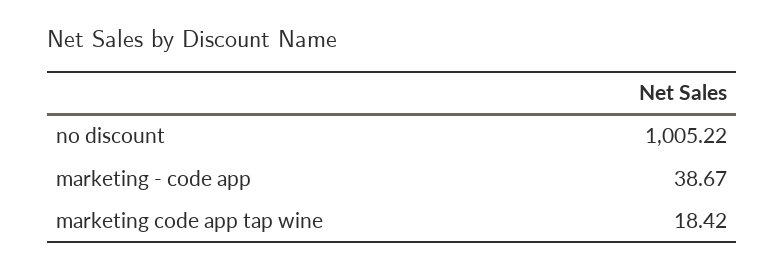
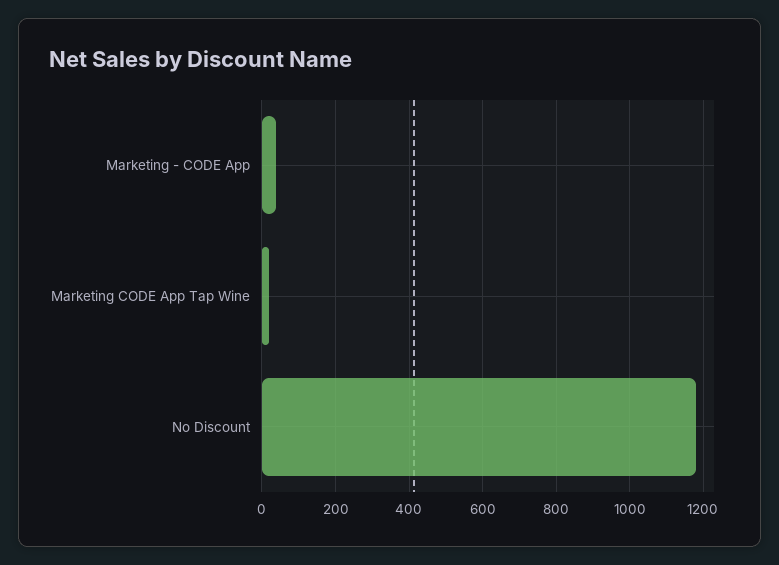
  {
-   "no discount": 1005.22,
+   "no discount": 1180,
    "marketing - code app": 38.67,
    "marketing code app tap wine": 18.42
  }

